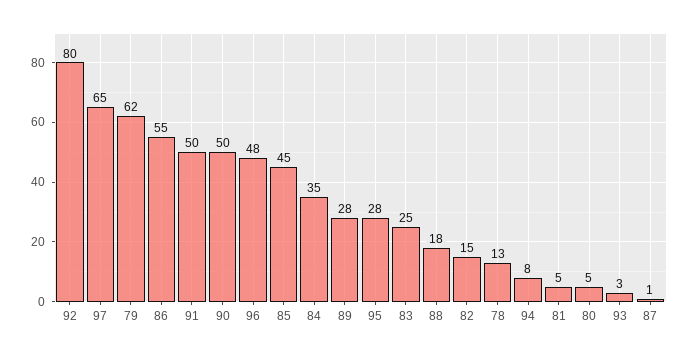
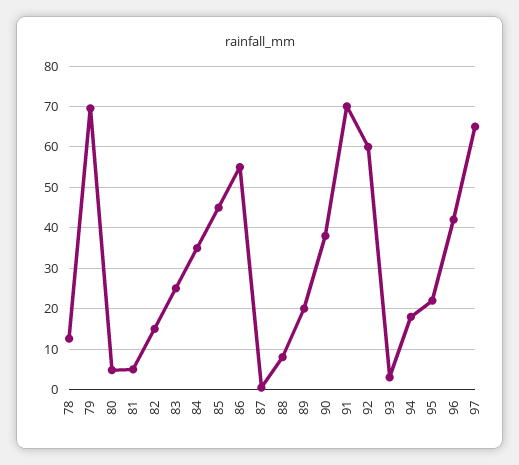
  {
-   "92": 80,
+   "92": 60,
    "97": 65,
-   "79": 62,
+   "79": 70,
    "86": 55,
-   "91": 50,
+   "91": 70,
-   "90": 50,
+   "90": 38,
-   "96": 48,
+   "96": 42,
    "85": 45,
    "84": 35,
-   "89": 28,
+   "89": 20,
-   "95": 28,
+   "95": 22,
    "83": 25,
-   "88": 18,
+   "88": 8,
    "82": 15,
    "78": 13,
-   "94": 8,
+   "94": 18,
    "81": 5,
    "80": 5,
    "93": 3,
    "87": 1
  }

